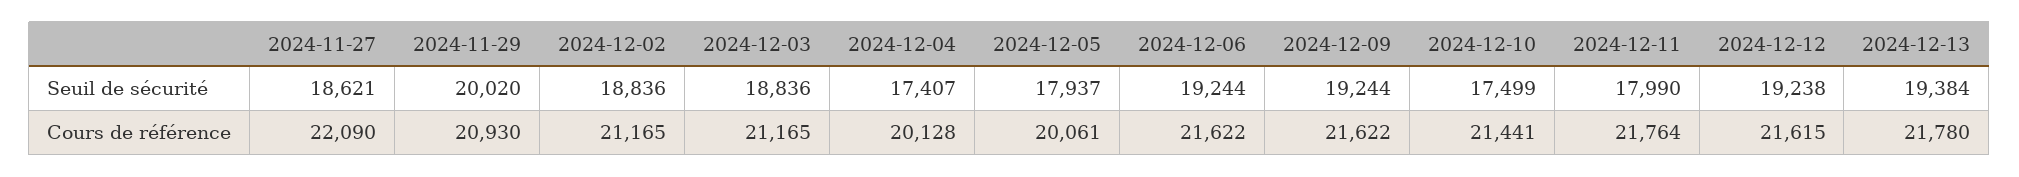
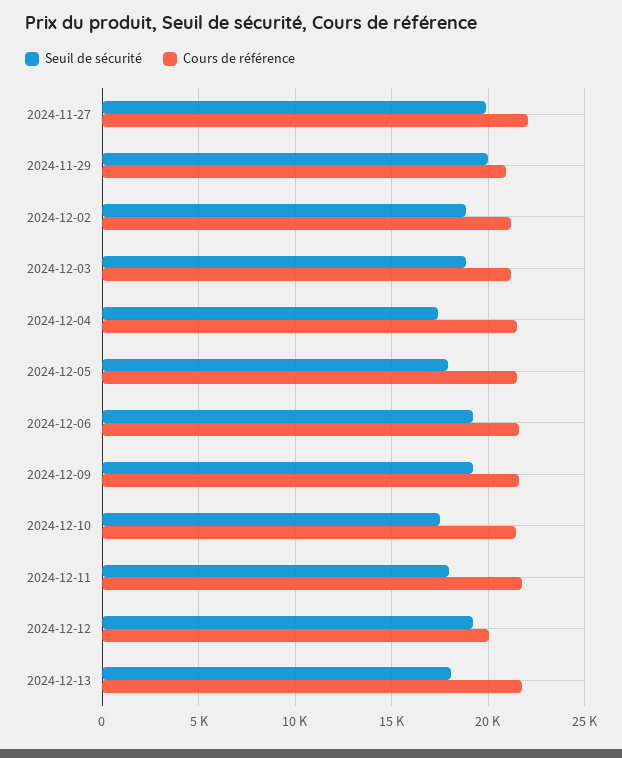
  {
    "Seuil de sécurité": {
-     "2024-11-27": 18621,
+     "2024-11-27": 20000,
      "2024-11-29": 20020,
      "2024-12-02": 18836,
      "2024-12-03": 18836,
      "2024-12-04": 17407,
      "2024-12-05": 17937,
      "2024-12-06": 19244,
      "2024-12-09": 19244,
      "2024-12-10": 17499,
      "2024-12-11": 17990,
      "2024-12-12": 19238,
-     "2024-12-13": 19384
+     "2024-12-13": 18000
    },
    "Cours de référence": {
      "2024-11-27": 22090,
      "2024-11-29": 20930,
      "2024-12-02": 21165,
      "2024-12-03": 21165,
-     "2024-12-04": 20128,
+     "2024-12-04": 21500,
-     "2024-12-05": 20061,
+     "2024-12-05": 21500,
      "2024-12-06": 21622,
      "2024-12-09": 21622,
      "2024-12-10": 21441,
      "2024-12-11": 21764,
-     "2024-12-12": 21615,
+     "2024-12-12": 20000,
      "2024-12-13": 21780
    }
  }

